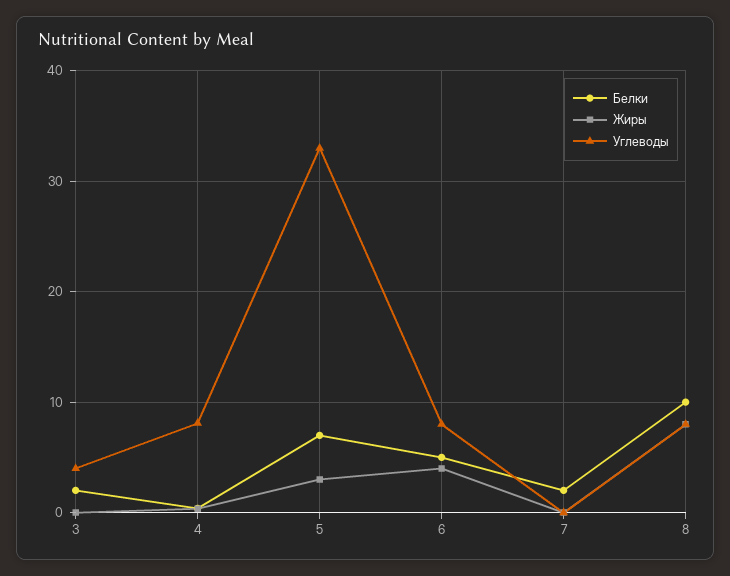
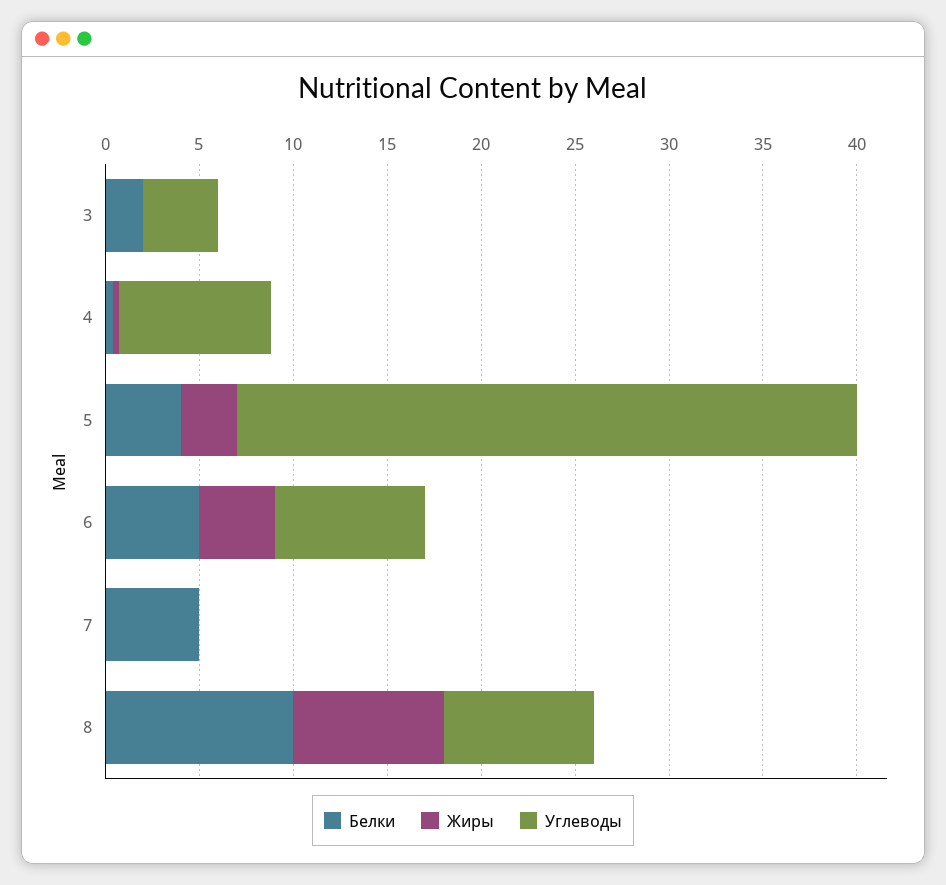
  {
    "Белки": {
      "3": 2,
      "4": 0,
-     "5": 7,
+     "5": 4,
      "6": 5,
-     "7": 2,
+     "7": 5,
      "8": 10
    },
    "Жиры": {
      "3": 0,
      "4": 0,
      "5": 3,
      "6": 4,
      "7": 0,
      "8": 8
    },
    "Углеводы": {
      "3": 4,
      "4": 8,
      "5": 33,
      "6": 8,
      "7": 0,
      "8": 8
    }
  }

